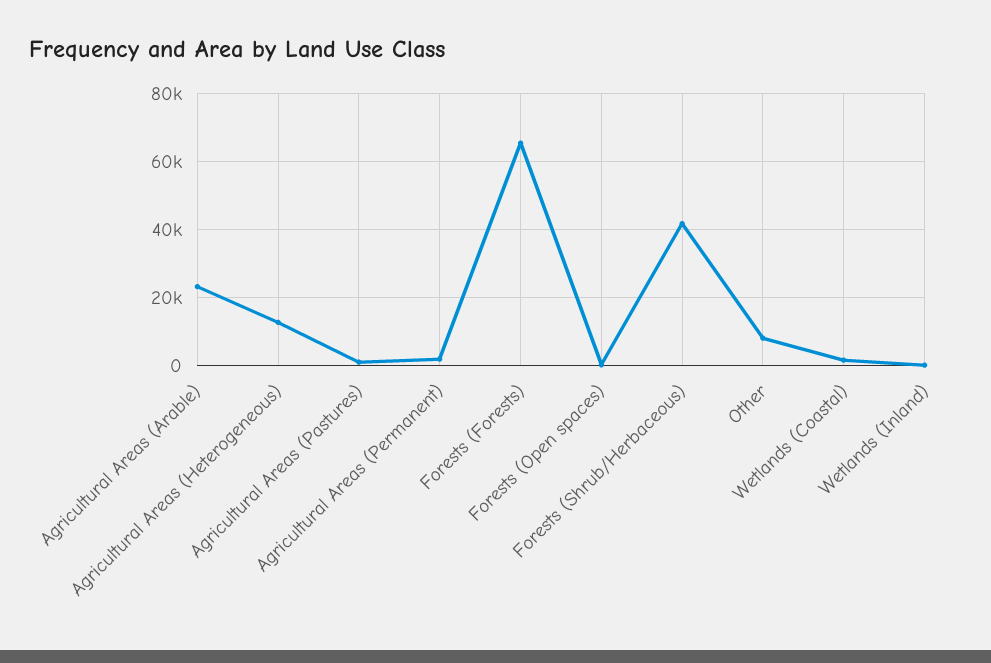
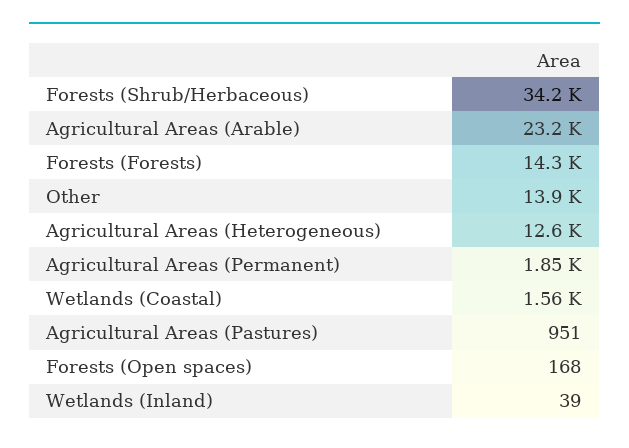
  {
    "Agricultural Areas (Arable)": 23200,
    "Agricultural Areas (Heterogeneous)": 12600,
    "Agricultural Areas (Pastures)": 951,
    "Agricultural Areas (Permanent)": 1850,
-   "Forests (Forests)": 66000,
+   "Forests (Forests)": 14300,
    "Forests (Open spaces)": 168,
-   "Forests (Shrub/Herbaceous)": 42000,
+   "Forests (Shrub/Herbaceous)": 34200,
-   "Other": 8000,
+   "Other": 13900,
    "Wetlands (Coastal)": 1560,
    "Wetlands (Inland)": 39
  }

